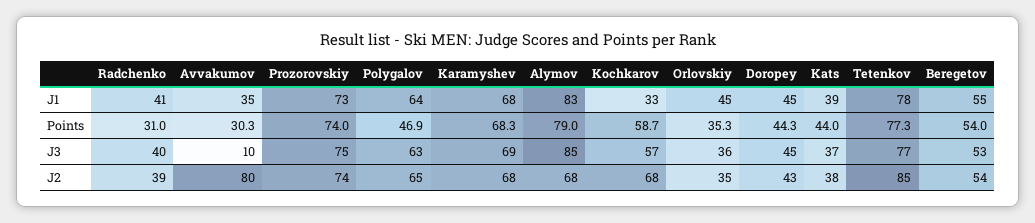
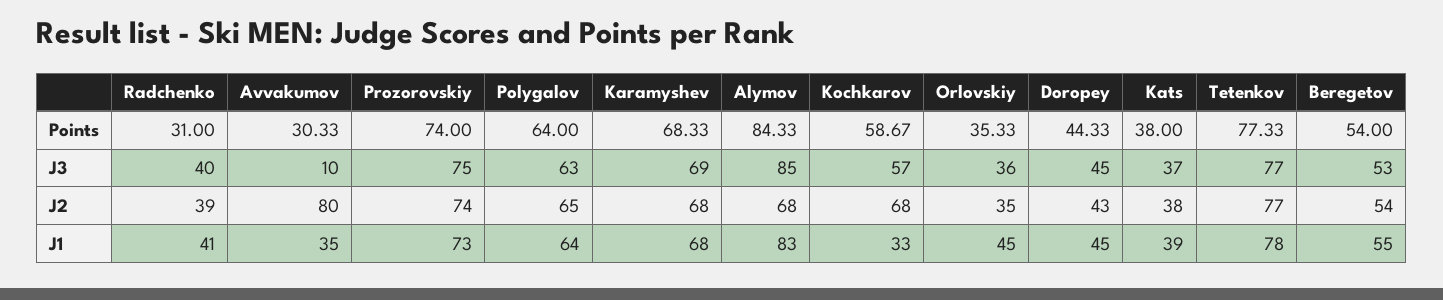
  {
    "Radchenko": {
      "J1": 41,
      "Points": 31,
      "J3": 40,
      "J2": 39
    },
    "Avvakumov": {
      "J1": 35,
      "Points": 30.33,
      "J3": 10,
      "J2": 80
    },
    "Prozorovskiy": {
      "J1": 73,
      "Points": 74,
      "J3": 75,
      "J2": 74
    },
    "Polygalov": {
      "J1": 64,
-     "Points": 46.9,
+     "Points": 64,
      "J3": 63,
      "J2": 65
    },
    "Karamyshev": {
      "J1": 68,
      "Points": 68.33,
      "J3": 69,
      "J2": 68
    },
    "Alymov": {
      "J1": 83,
-     "Points": 79,
+     "Points": 84.33,
      "J3": 85,
      "J2": 68
    },
    "Kochkarov": {
      "J1": 33,
      "Points": 58.67,
      "J3": 57,
      "J2": 68
    },
    "Orlovskiy": {
      "J1": 45,
      "Points": 35.33,
      "J3": 36,
      "J2": 35
    },
    "Doropey": {
      "J1": 45,
      "Points": 44.33,
      "J3": 45,
      "J2": 43
    },
    "Kats": {
      "J1": 39,
-     "Points": 44,
+     "Points": 38,
      "J3": 37,
      "J2": 38
    },
    "Tetenkov": {
      "J1": 78,
      "Points": 77.33,
      "J3": 77,
-     "J2": 85
+     "J2": 77
    },
    "Beregetov": {
      "J1": 55,
      "Points": 54,
      "J3": 53,
      "J2": 54
    }
  }

